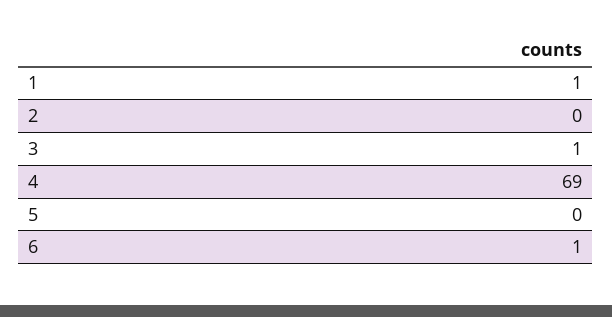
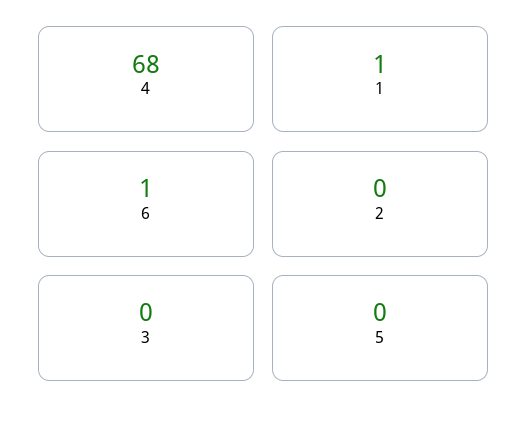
  {
    "1": 1,
    "2": 0,
-   "3": 1,
+   "3": 0,
-   "4": 69,
+   "4": 68,
    "5": 0,
    "6": 1
  }

